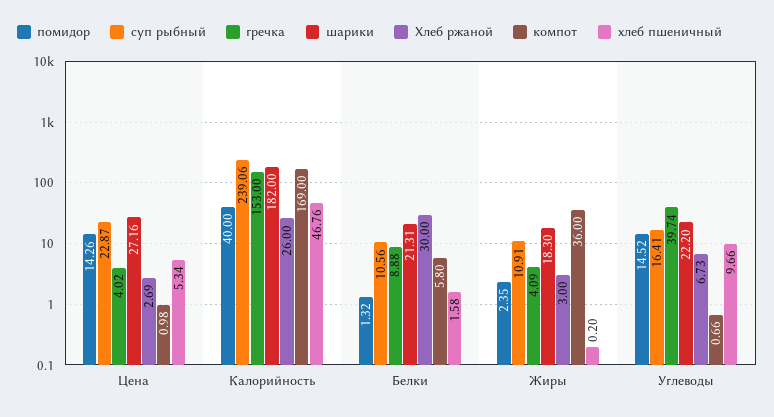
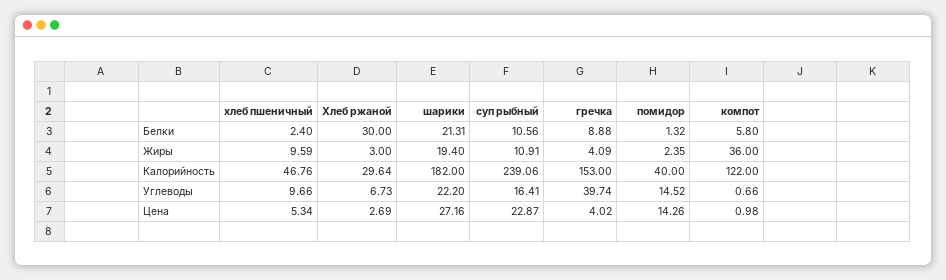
  {
    "помидор": {
      "Цена": 14.26,
      "Калорийность": 40,
      "Белки": 1.32,
      "Жиры": 2.35,
      "Углеводы": 14.52
    },
    "суп рыбный": {
      "Цена": 22.87,
      "Калорийность": 239.06,
      "Белки": 10.56,
      "Жиры": 10.91,
      "Углеводы": 16.41
    },
    "гречка": {
      "Цена": 4.02,
      "Калорийность": 153,
      "Белки": 8.88,
      "Жиры": 4.09,
      "Углеводы": 39.74
    },
    "шарики": {
      "Цена": 27.16,
      "Калорийность": 182,
      "Белки": 21.31,
-     "Жиры": 18.3,
+     "Жиры": 19.4,
      "Углеводы": 22.2
    },
    "Хлеб ржаной": {
      "Цена": 2.69,
-     "Калорийность": 26,
+     "Калорийность": 29.64,
      "Белки": 30,
      "Жиры": 3,
      "Углеводы": 6.73
    },
    "компот": {
      "Цена": 0.98,
-     "Калорийность": 169,
+     "Калорийность": 122,
      "Белки": 5.8,
      "Жиры": 36,
      "Углеводы": 0.66
    },
    "хлеб пшеничный": {
      "Цена": 5.34,
      "Калорийность": 46.76,
-     "Белки": 1.58,
+     "Белки": 2.4,
-     "Жиры": 0.2,
+     "Жиры": 9.59,
      "Углеводы": 9.66
    }
  }

